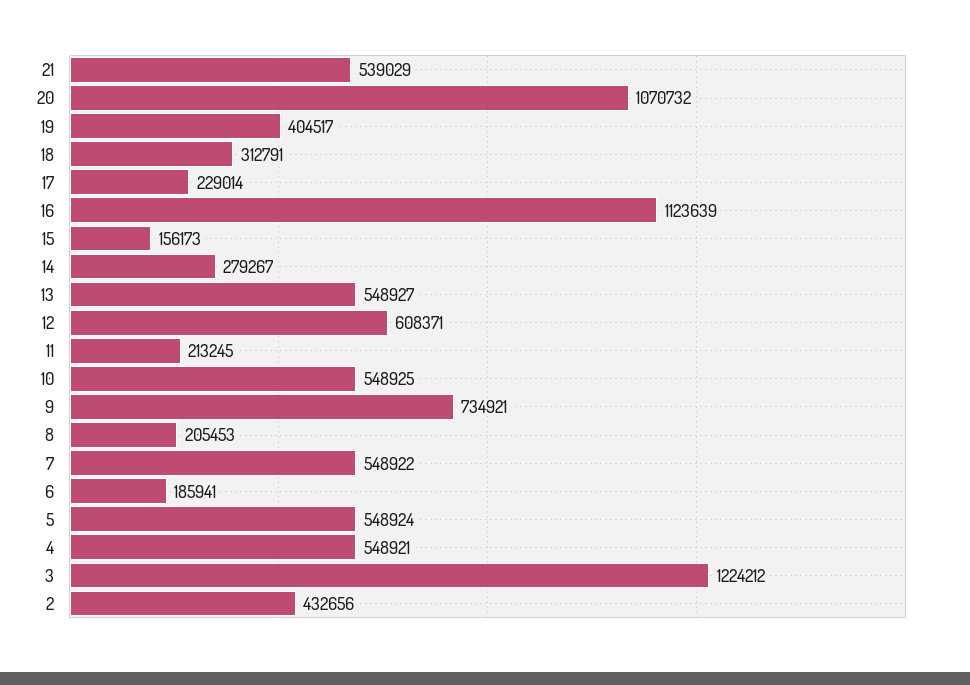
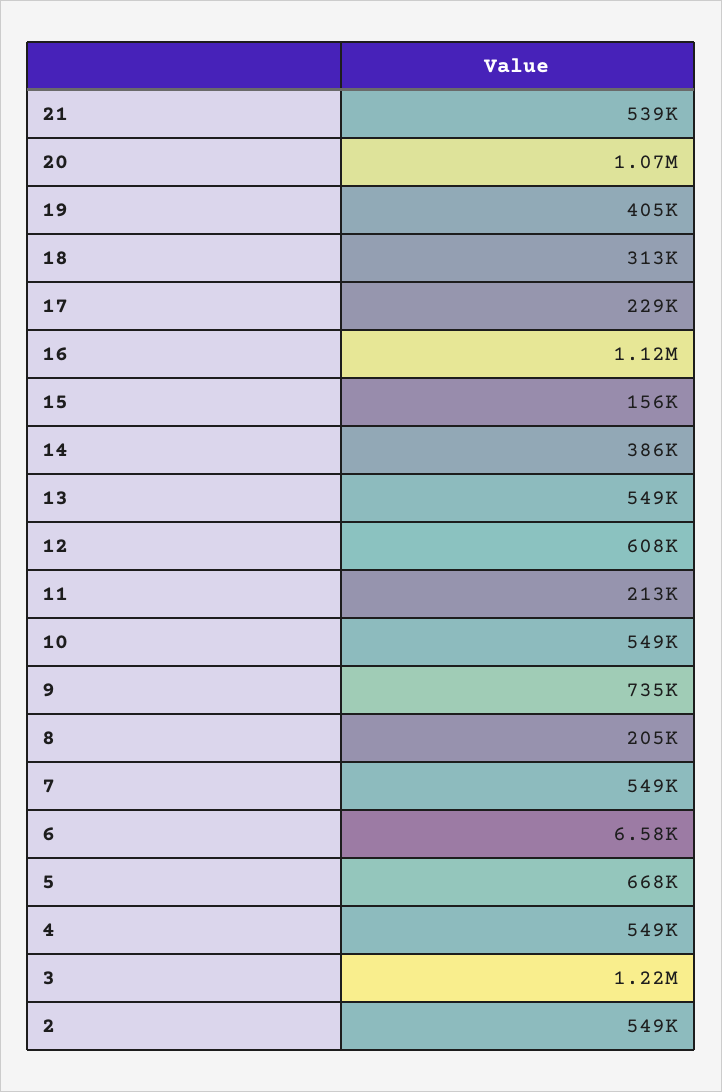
  {
    "21": 539029,
    "20": 1070732,
    "19": 404517,
    "18": 312791,
    "17": 229014,
    "16": 1123639,
    "15": 156173,
-   "14": 279267,
+   "14": 386000,
    "13": 548927,
    "12": 608371,
    "11": 213245,
    "10": 548925,
    "9": 734921,
    "8": 205453,
    "7": 548922,
-   "6": 185941,
+   "6": 6580,
-   "5": 548924,
+   "5": 668000,
    "4": 548921,
    "3": 1224212,
-   "2": 432656
+   "2": 549000
  }

